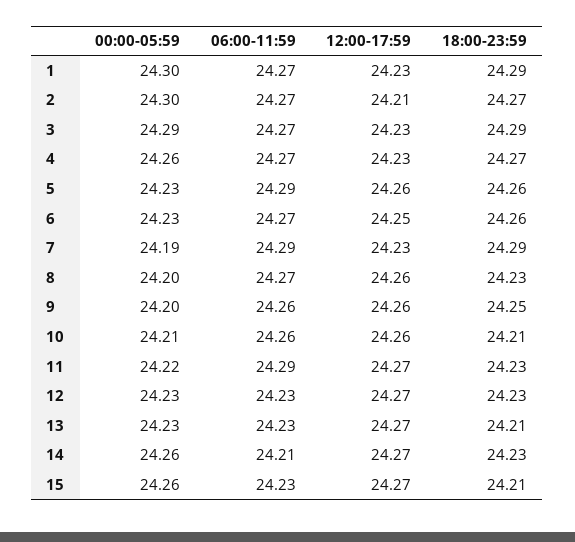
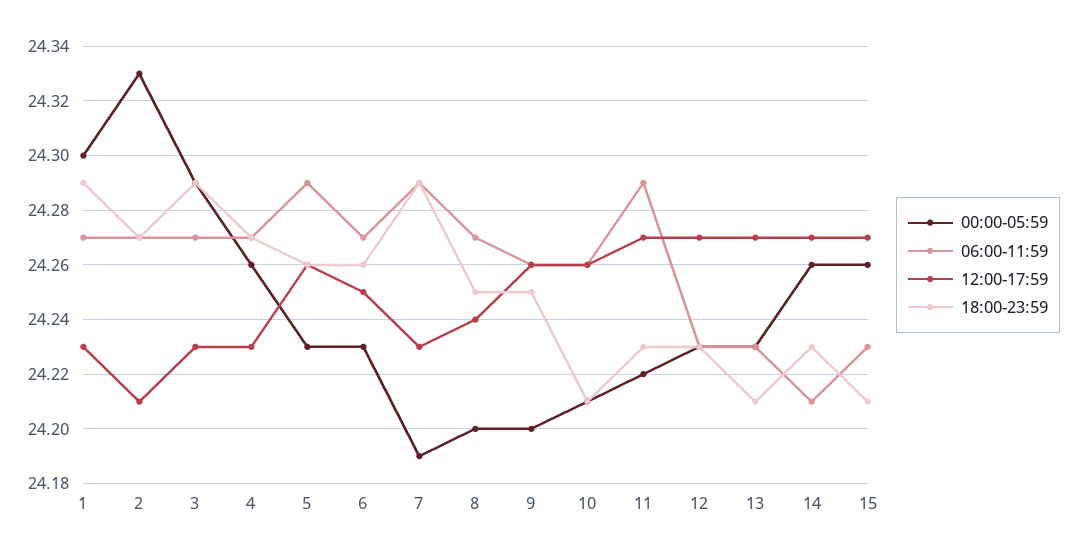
  {
    "00:00-05:59": {
      "1": 24.3,
-     "2": 24.3,
+     "2": 24.33,
      "3": 24.29,
      "4": 24.26,
      "5": 24.23,
      "6": 24.23,
      "7": 24.19,
      "8": 24.2,
      "9": 24.2,
      "10": 24.21,
      "11": 24.22,
      "12": 24.23,
      "13": 24.23,
      "14": 24.26,
      "15": 24.26
    },
    "06:00-11:59": {
      "1": 24.27,
      "2": 24.27,
      "3": 24.27,
      "4": 24.27,
      "5": 24.29,
      "6": 24.27,
      "7": 24.29,
      "8": 24.27,
      "9": 24.26,
      "10": 24.26,
      "11": 24.29,
      "12": 24.23,
      "13": 24.23,
      "14": 24.21,
      "15": 24.23
    },
    "12:00-17:59": {
      "1": 24.23,
      "2": 24.21,
      "3": 24.23,
      "4": 24.23,
      "5": 24.26,
      "6": 24.25,
      "7": 24.23,
-     "8": 24.26,
+     "8": 24.24,
      "9": 24.26,
      "10": 24.26,
      "11": 24.27,
      "12": 24.27,
      "13": 24.27,
      "14": 24.27,
      "15": 24.27
    },
    "18:00-23:59": {
      "1": 24.29,
      "2": 24.27,
      "3": 24.29,
      "4": 24.27,
      "5": 24.26,
      "6": 24.26,
      "7": 24.29,
-     "8": 24.23,
+     "8": 24.25,
      "9": 24.25,
      "10": 24.21,
      "11": 24.23,
      "12": 24.23,
      "13": 24.21,
      "14": 24.23,
      "15": 24.21
    }
  }

